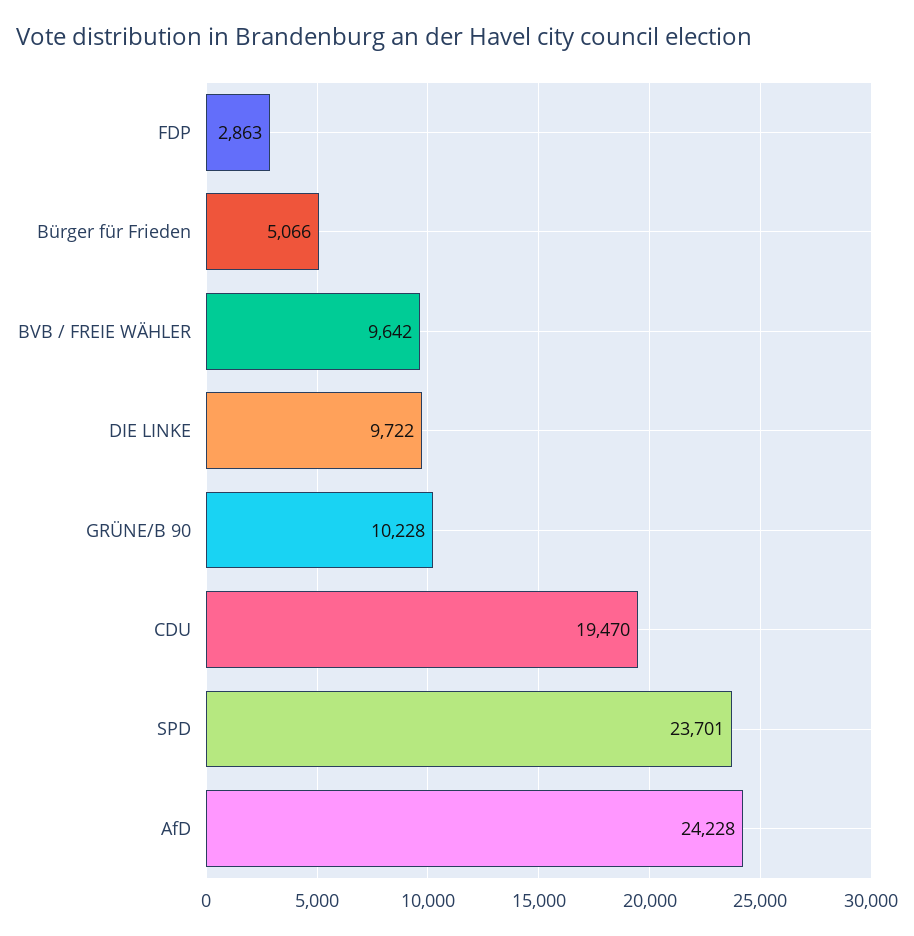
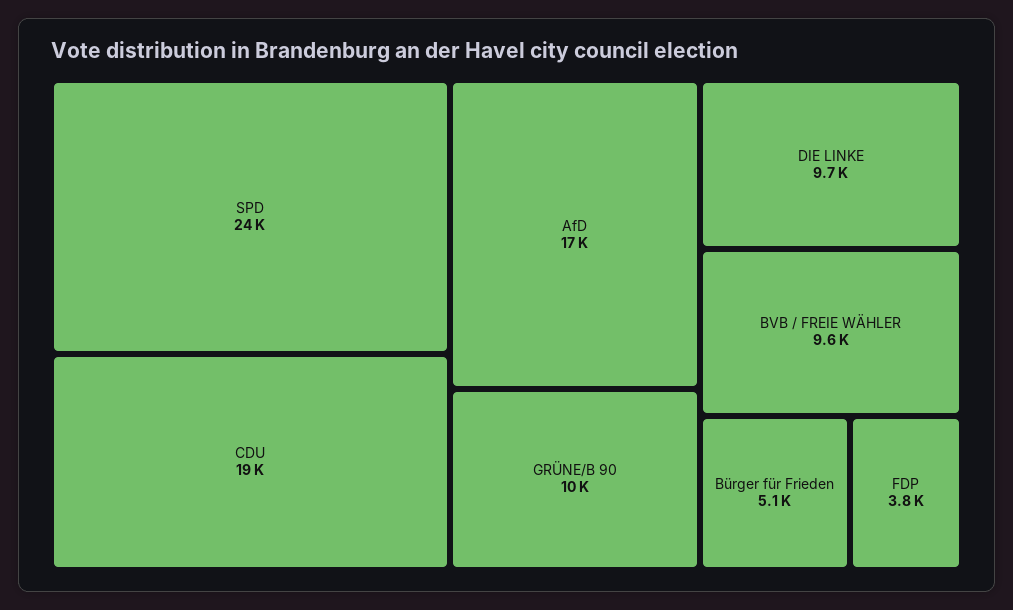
  {
-   "FDP": 2863,
+   "FDP": 3800,
    "Bürger für Frieden": 5066,
    "BVB / FREIE WÄHLER": 9642,
    "DIE LINKE": 9722,
    "GRÜNE/B 90": 10228,
    "CDU": 19470,
    "SPD": 23701,
-   "AfD": 24228
+   "AfD": 17000
  }

